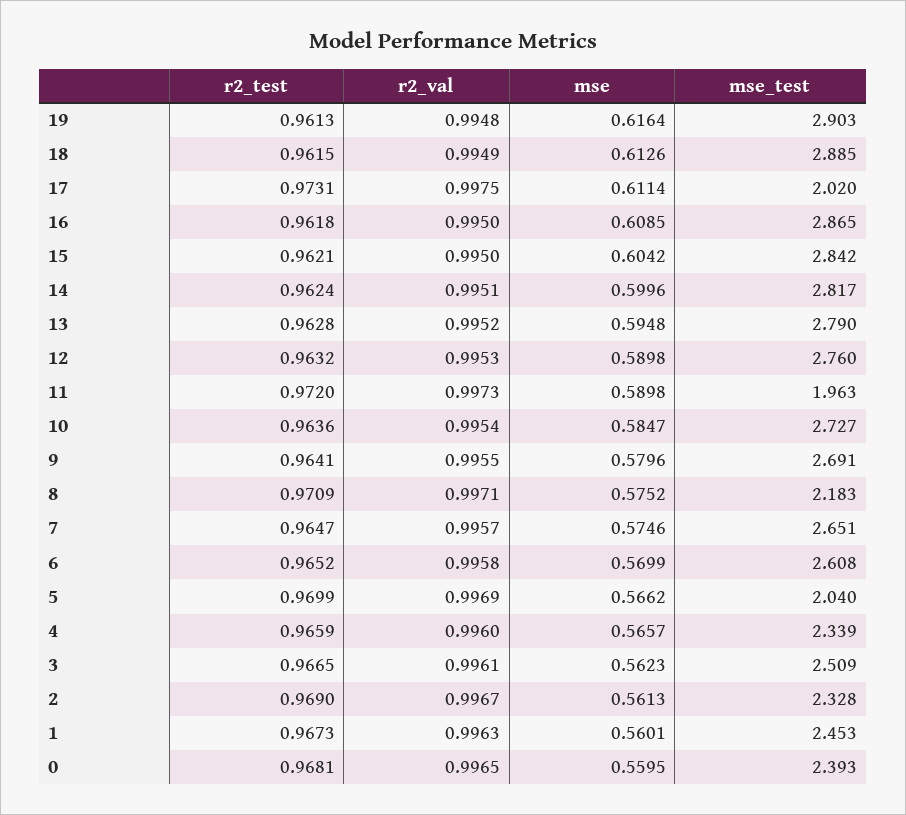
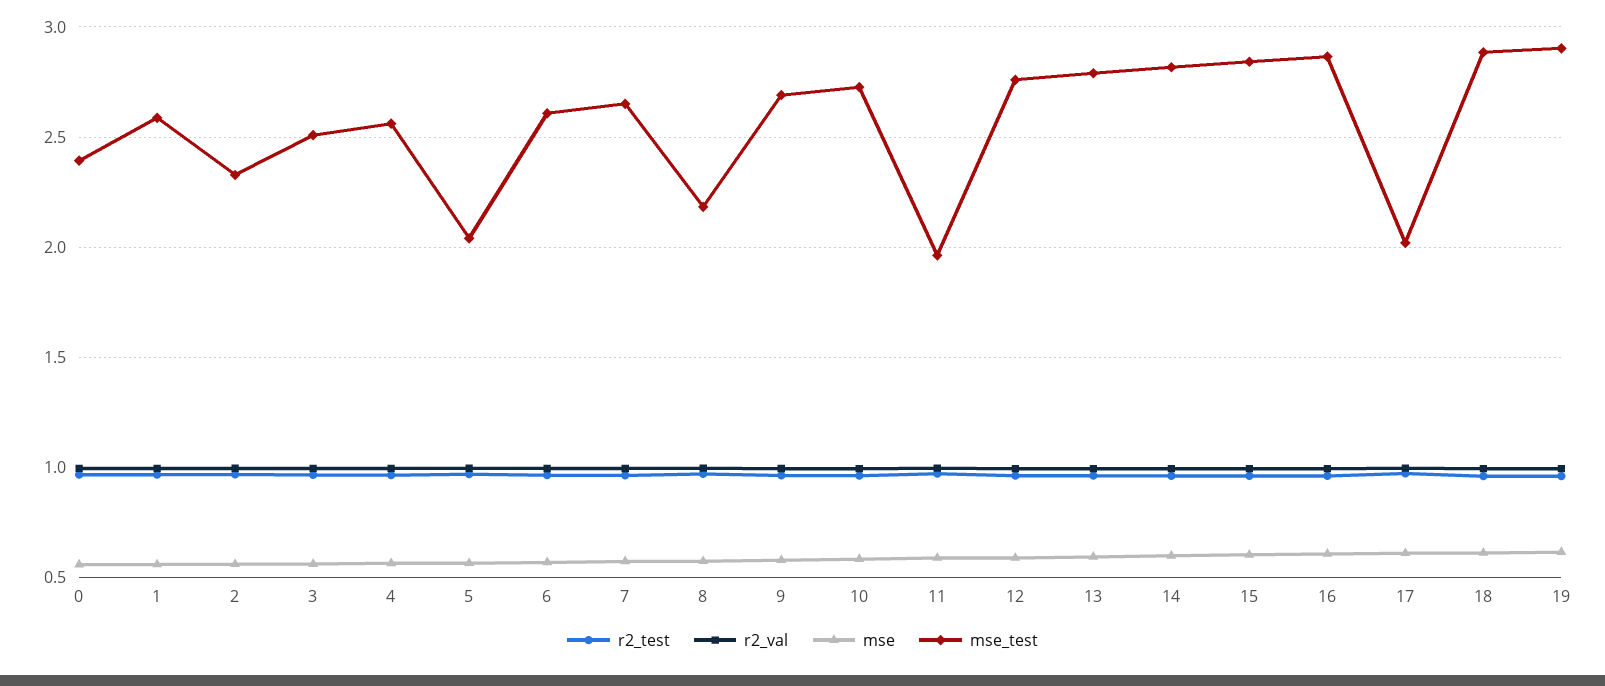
  {
    "r2_test": {
      "19": 0.9613,
      "18": 0.9615,
      "17": 0.9731,
      "16": 0.9618,
      "15": 0.9621,
      "14": 0.9624,
      "13": 0.9628,
      "12": 0.9632,
      "11": 0.972,
      "10": 0.9636,
      "9": 0.9641,
      "8": 0.9709,
      "7": 0.9647,
      "6": 0.9652,
      "5": 0.9699,
      "4": 0.9659,
      "3": 0.9665,
      "2": 0.969,
      "1": 0.9673,
      "0": 0.9681
    },
    "r2_val": {
      "19": 0.9948,
      "18": 0.9949,
      "17": 0.9975,
      "16": 0.995,
      "15": 0.995,
      "14": 0.9951,
      "13": 0.9952,
      "12": 0.9953,
      "11": 0.9973,
      "10": 0.9954,
      "9": 0.9955,
      "8": 0.9971,
      "7": 0.9957,
      "6": 0.9958,
      "5": 0.9969,
      "4": 0.996,
      "3": 0.9961,
      "2": 0.9967,
      "1": 0.9963,
      "0": 0.9965
    },
    "mse": {
      "19": 0.6164,
      "18": 0.6126,
      "17": 0.6114,
      "16": 0.6085,
      "15": 0.6042,
      "14": 0.5996,
      "13": 0.5948,
      "12": 0.5898,
      "11": 0.5898,
      "10": 0.5847,
      "9": 0.5796,
      "8": 0.5752,
      "7": 0.5746,
      "6": 0.5699,
      "5": 0.5662,
      "4": 0.5657,
      "3": 0.5623,
      "2": 0.5613,
      "1": 0.5601,
      "0": 0.5595
    },
    "mse_test": {
      "19": 2.903,
      "18": 2.885,
      "17": 2.02,
      "16": 2.865,
      "15": 2.842,
      "14": 2.817,
      "13": 2.79,
      "12": 2.76,
      "11": 1.963,
      "10": 2.727,
      "9": 2.691,
      "8": 2.183,
      "7": 2.651,
      "6": 2.608,
      "5": 2.04,
-     "4": 2.339,
+     "4": 2.55,
      "3": 2.509,
      "2": 2.328,
-     "1": 2.453,
+     "1": 2.6,
      "0": 2.393
    }
  }

